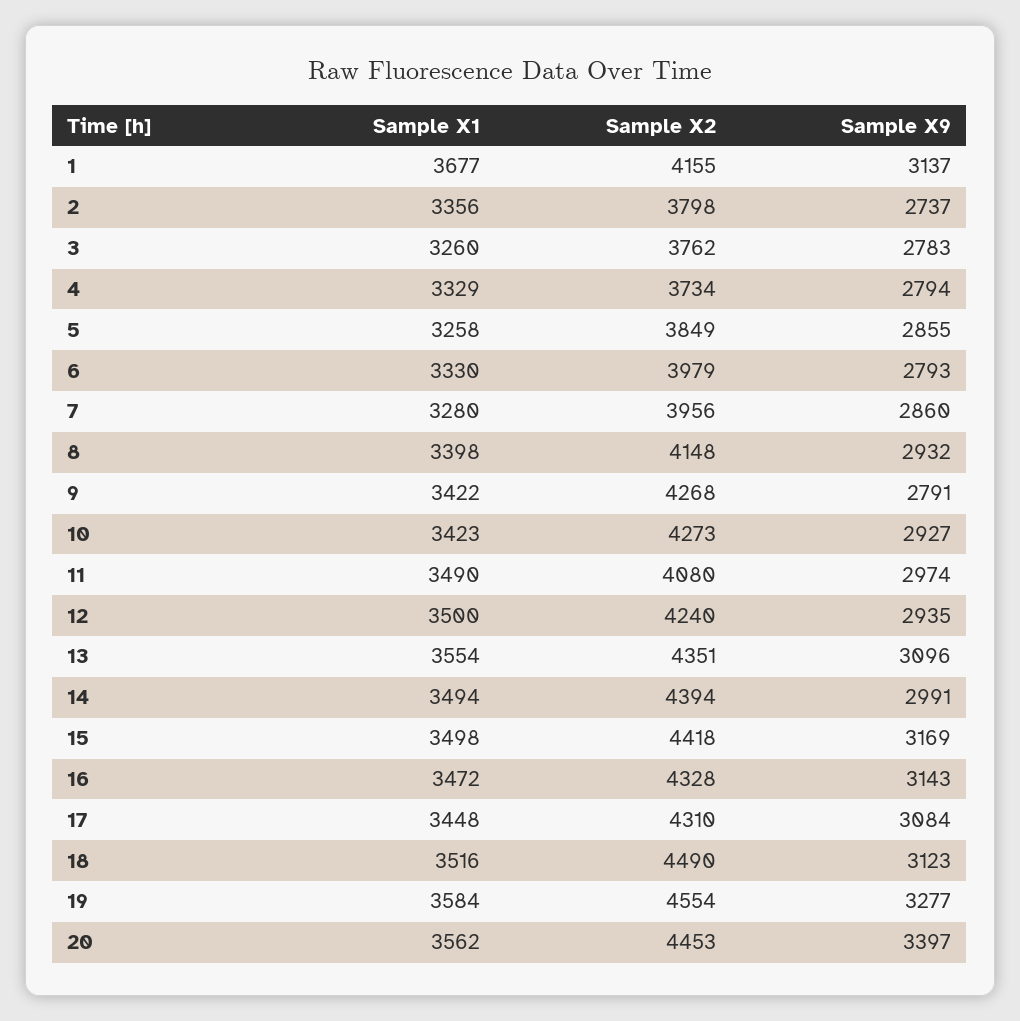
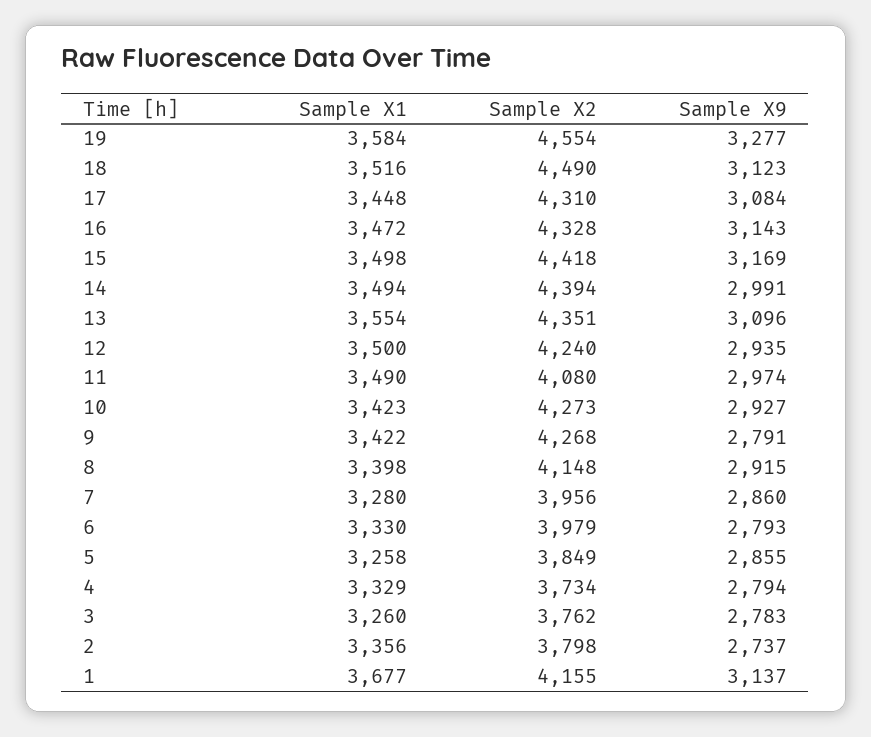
  {
    "Sample X1": {
      "1": 3677,
      "2": 3356,
      "3": 3260,
      "4": 3329,
      "5": 3258,
      "6": 3330,
      "7": 3280,
      "8": 3398,
      "9": 3422,
      "10": 3423,
      "11": 3490,
      "12": 3500,
      "13": 3554,
      "14": 3494,
      "15": 3498,
      "16": 3472,
      "17": 3448,
      "18": 3516,
-     "19": 3584,
+     "19": 3584
-     "20": 3562
    },
    "Sample X2": {
      "1": 4155,
      "2": 3798,
      "3": 3762,
      "4": 3734,
      "5": 3849,
      "6": 3979,
      "7": 3956,
      "8": 4148,
      "9": 4268,
      "10": 4273,
      "11": 4080,
      "12": 4240,
      "13": 4351,
      "14": 4394,
      "15": 4418,
      "16": 4328,
      "17": 4310,
      "18": 4490,
-     "19": 4554,
+     "19": 4554
-     "20": 4453
    },
    "Sample X9": {
      "1": 3137,
      "2": 2737,
      "3": 2783,
      "4": 2794,
      "5": 2855,
      "6": 2793,
      "7": 2860,
-     "8": 2932,
+     "8": 2915,
      "9": 2791,
      "10": 2927,
      "11": 2974,
      "12": 2935,
      "13": 3096,
      "14": 2991,
      "15": 3169,
      "16": 3143,
      "17": 3084,
      "18": 3123,
-     "19": 3277,
+     "19": 3277
-     "20": 3397
    }
  }

